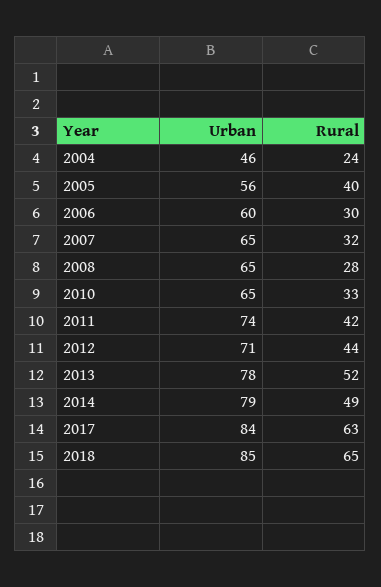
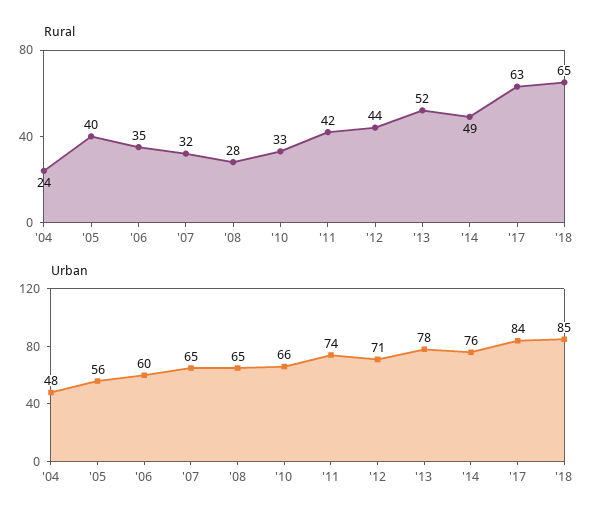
  {
    "Urban": {
-     "2004": 46,
+     "2004": 48,
      "2005": 56,
      "2006": 60,
      "2007": 65,
      "2008": 65,
-     "2010": 65,
+     "2010": 66,
      "2011": 74,
      "2012": 71,
      "2013": 78,
-     "2014": 79,
+     "2014": 76,
      "2017": 84,
      "2018": 85
    },
    "Rural": {
      "2004": 24,
      "2005": 40,
-     "2006": 30,
+     "2006": 35,
      "2007": 32,
      "2008": 28,
      "2010": 33,
      "2011": 42,
      "2012": 44,
      "2013": 52,
      "2014": 49,
      "2017": 63,
      "2018": 65
    }
  }

